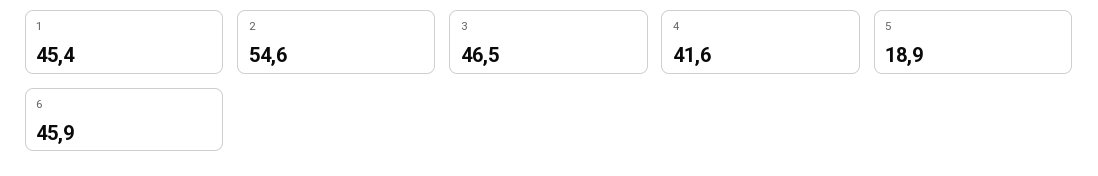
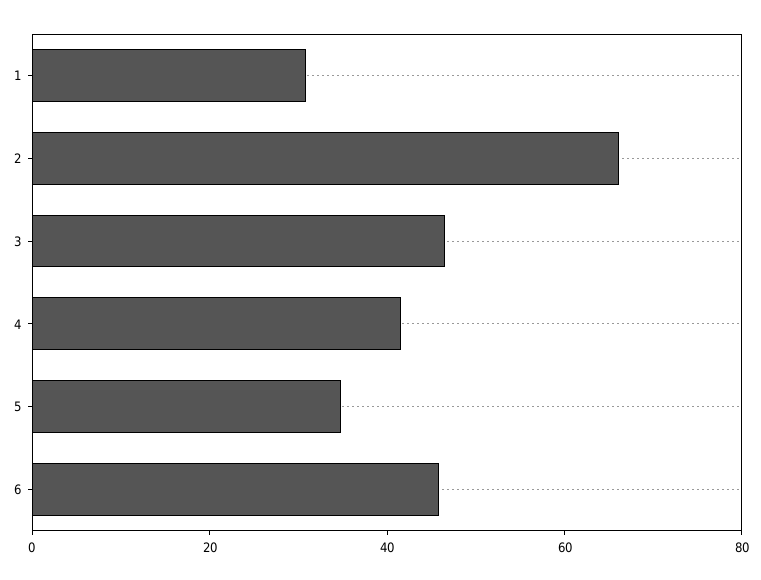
  {
-   "1": 45.4,
+   "1": 30,
-   "2": 54.6,
+   "2": 65,
    "3": 46.5,
    "4": 41.6,
-   "5": 18.9,
+   "5": 35,
    "6": 45.9
  }

